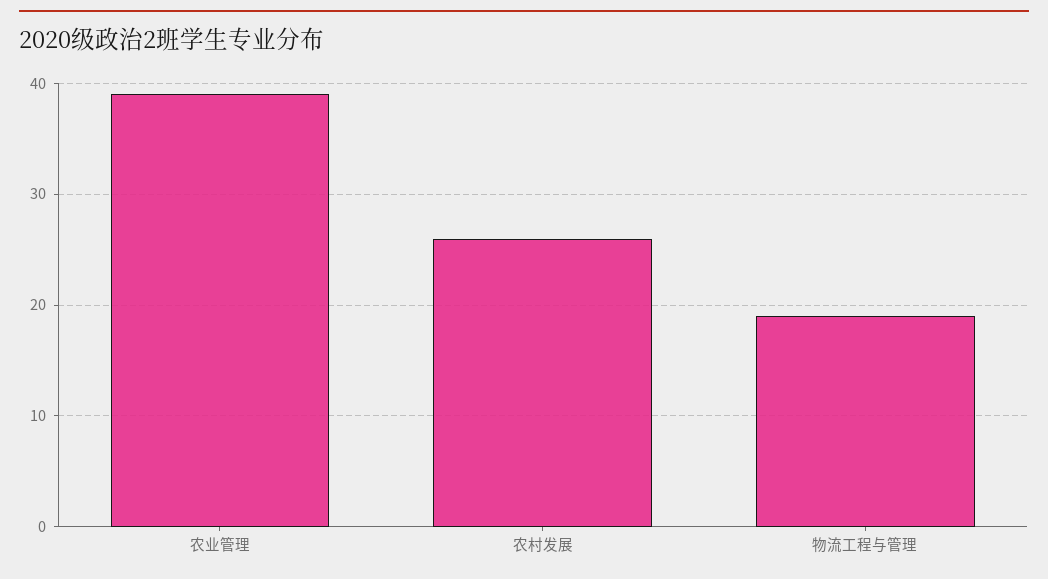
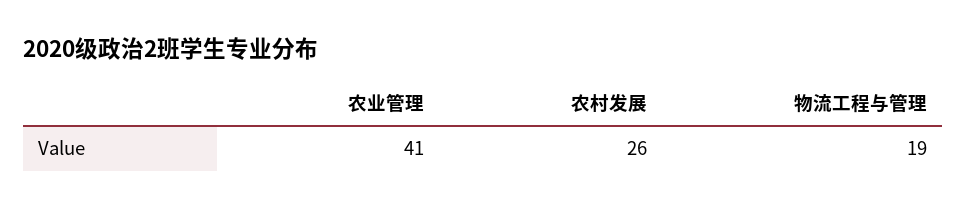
  {
-   "农业管理": 39,
+   "农业管理": 41,
    "农村发展": 26,
    "物流工程与管理": 19
  }

